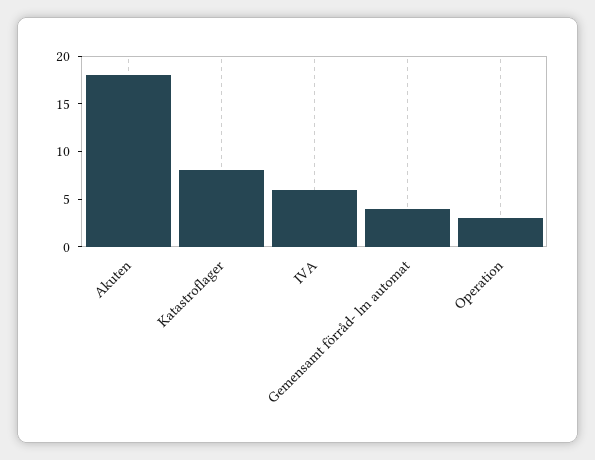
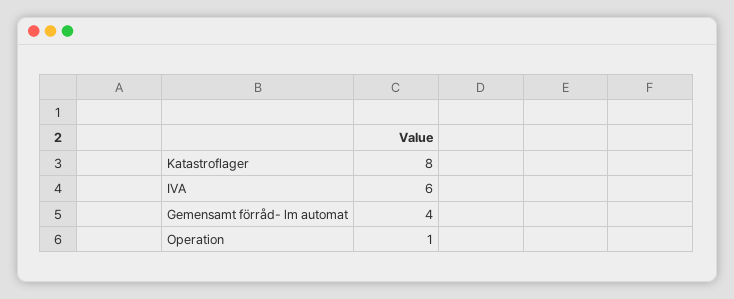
  {
-   "Akuten": 18,
    "Katastroflager": 8,
    "IVA": 6,
    "Gemensamt förråd- lm automat": 4,
-   "Operation": 3
+   "Operation": 1
  }

